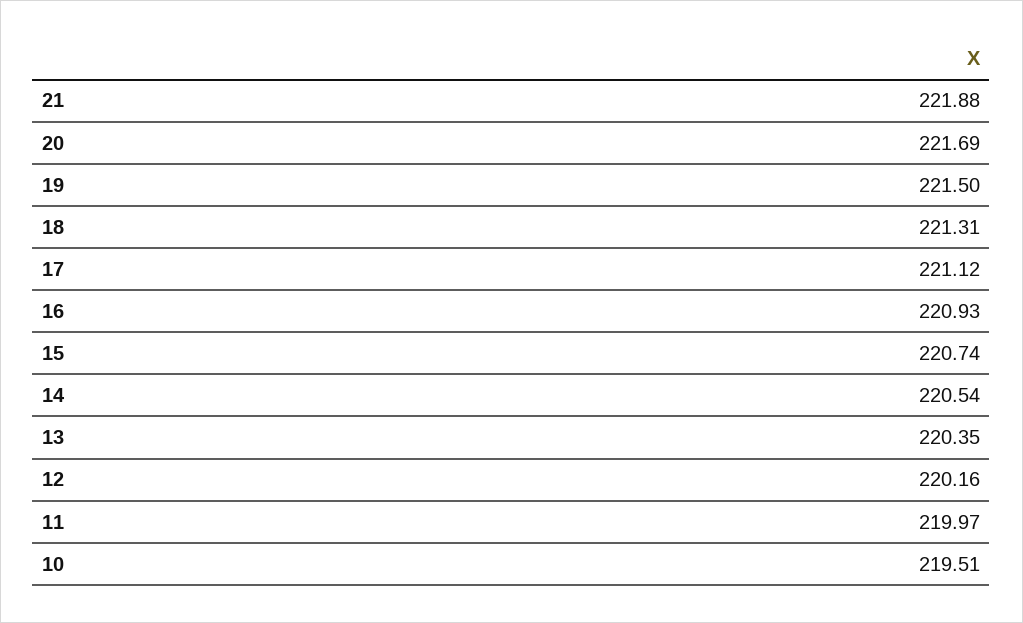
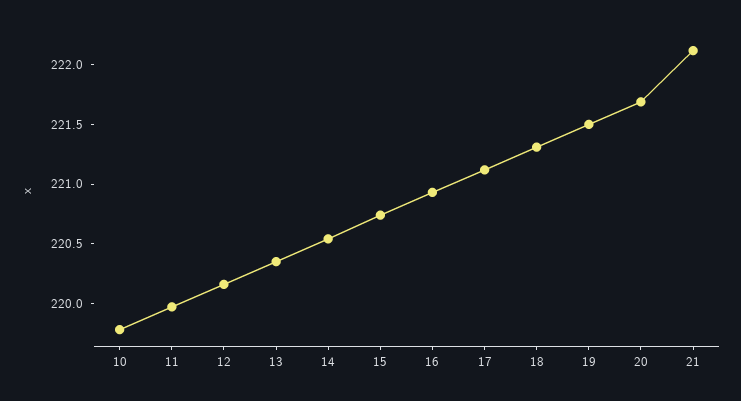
  {
-   "21": 221.88,
+   "21": 222.1,
    "20": 221.69,
    "19": 221.5,
    "18": 221.31,
    "17": 221.12,
    "16": 220.93,
    "15": 220.74,
    "14": 220.54,
    "13": 220.35,
    "12": 220.16,
    "11": 219.97,
-   "10": 219.51
+   "10": 219.8
  }

